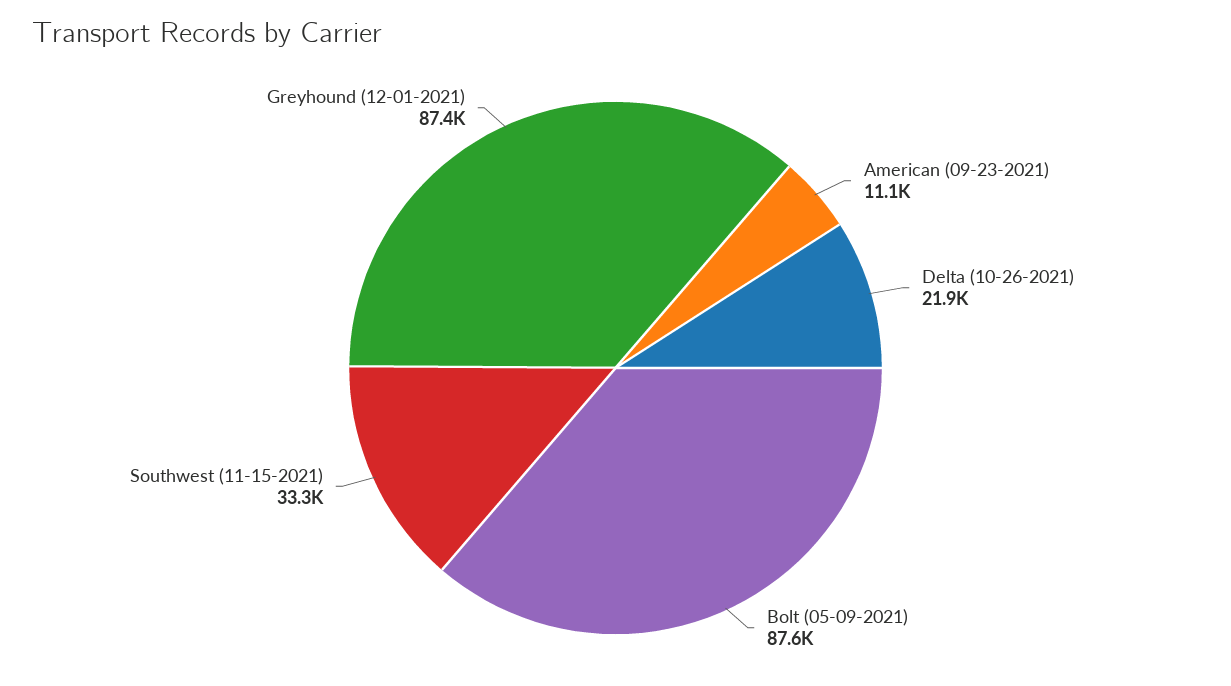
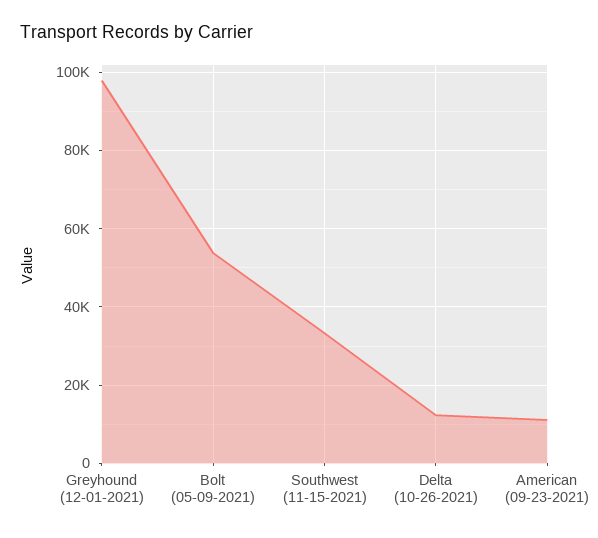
  {
    "American (09-23-2021)": 11100,
-   "Delta (10-26-2021)": 21900,
+   "Delta (10-26-2021)": 12000,
-   "Bolt (05-09-2021)": 87600,
+   "Bolt (05-09-2021)": 54000,
    "Southwest (11-15-2021)": 33300,
-   "Greyhound (12-01-2021)": 87400
+   "Greyhound (12-01-2021)": 98000
  }

